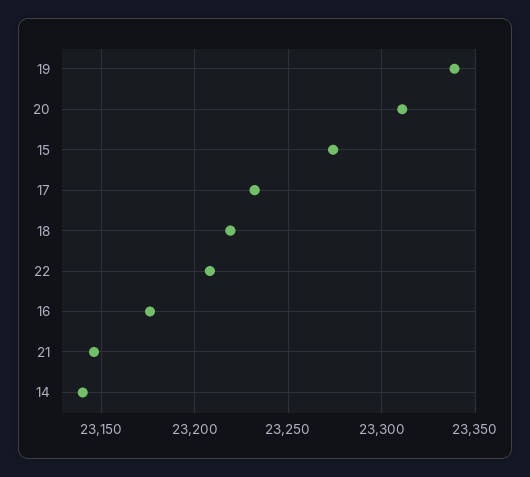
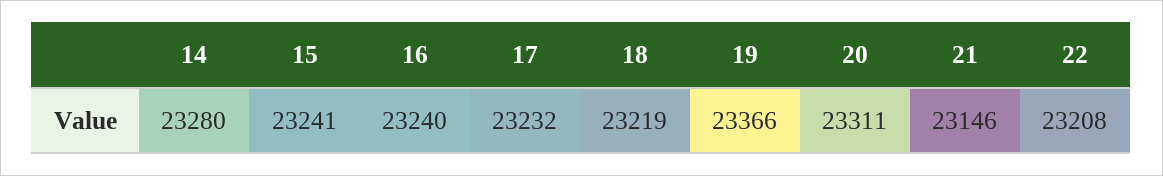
  {
-   "19": 23340,
+   "19": 23366,
    "20": 23311,
-   "15": 23275,
+   "15": 23241,
    "17": 23232,
    "18": 23219,
    "22": 23208,
-   "16": 23175,
+   "16": 23240,
    "21": 23146,
-   "14": 23140
+   "14": 23280
  }

